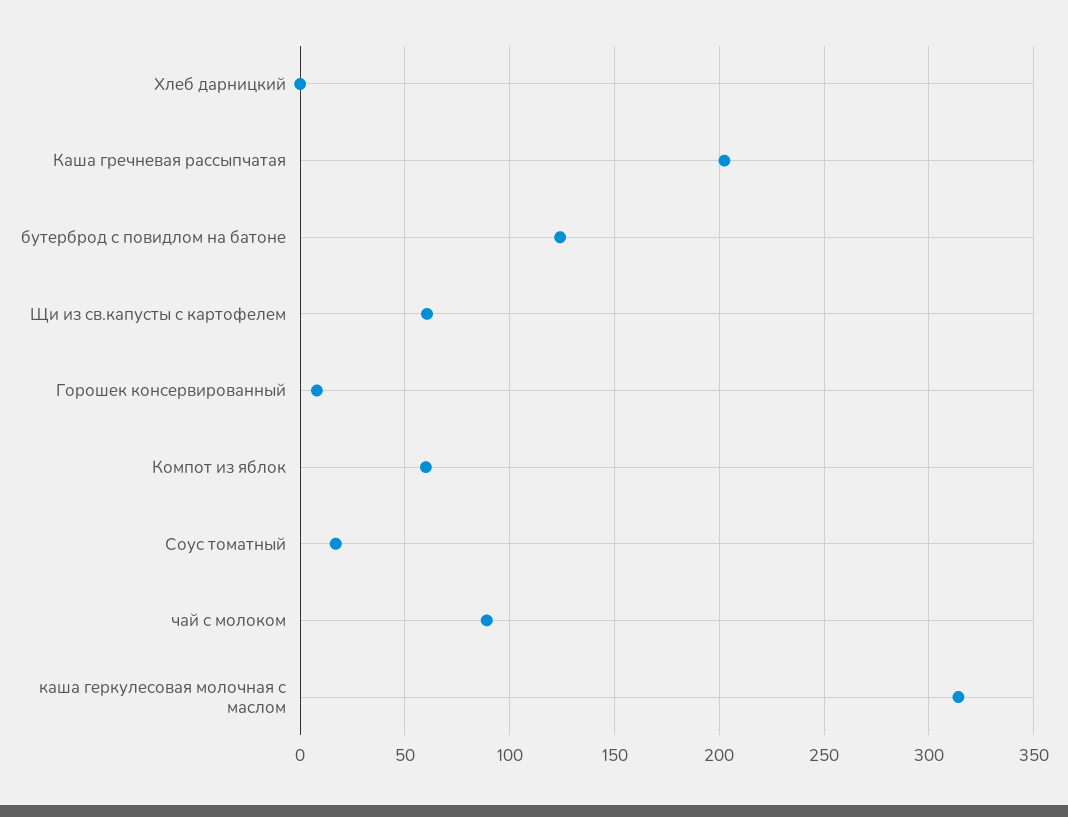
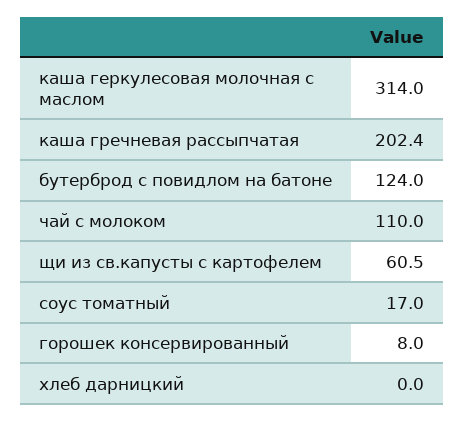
  {
    "Хлеб дарницкий": 0,
    "Каша гречневая рассыпчатая": 202.4,
    "бутерброд с повидлом на батоне": 124,
    "Щи из св.капусты с картофелем": 60.5,
    "Горошек консервированный": 8,
-   "Компот из яблок": 60,
    "Соус томатный": 17,
-   "чай с молоком": 90,
+   "чай с молоком": 110,
    "каша геркулесовая молочная с маслом": 314
  }

